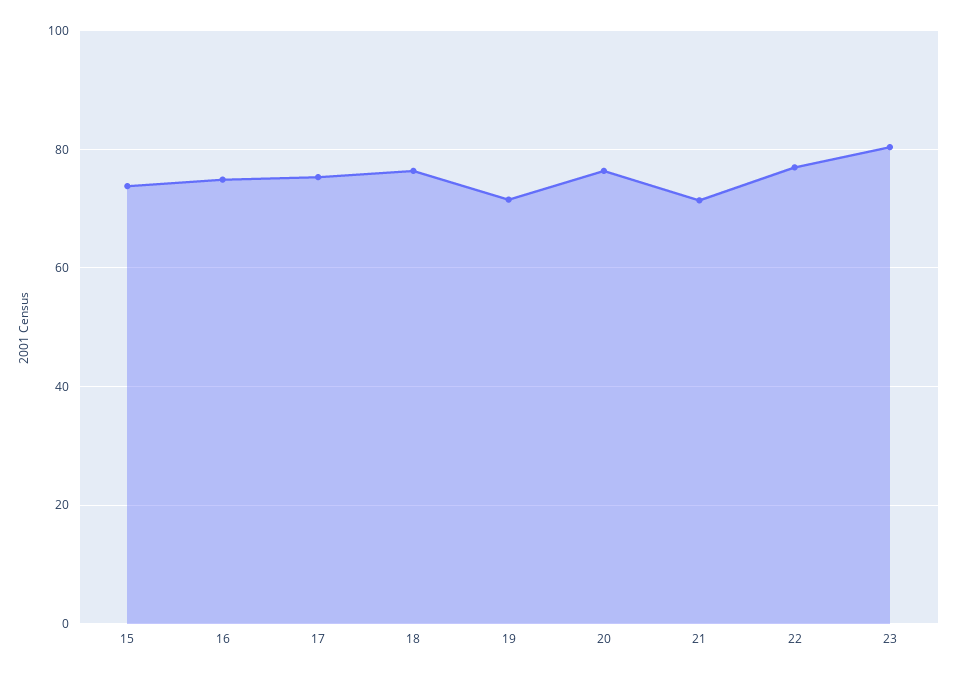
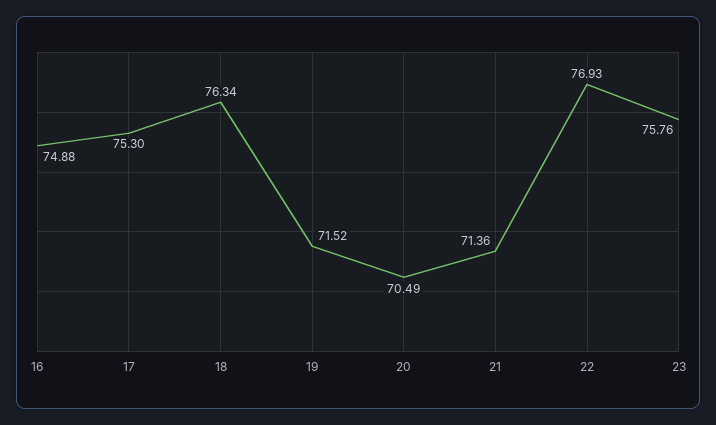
  {
-   "15": 74,
    "16": 74.88,
    "17": 75.3,
    "18": 76.34,
    "19": 71.52,
-   "20": 76,
+   "20": 70.49,
    "21": 71.36,
    "22": 76.93,
-   "23": 80
+   "23": 75.76
  }

